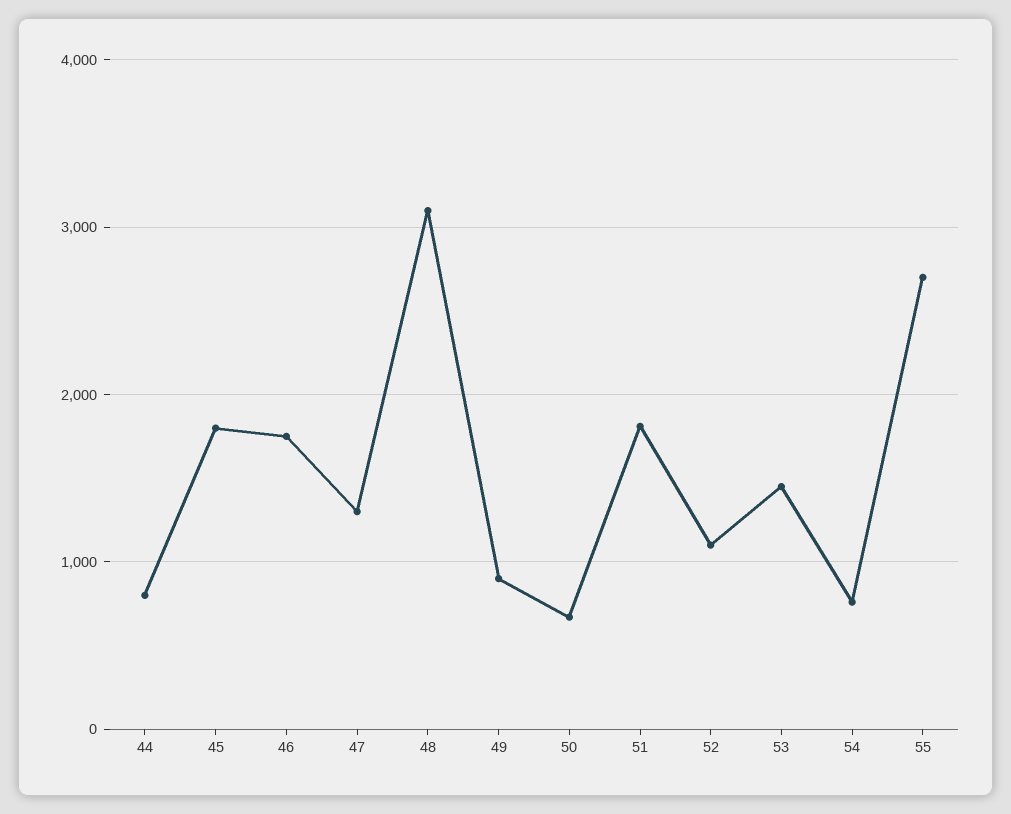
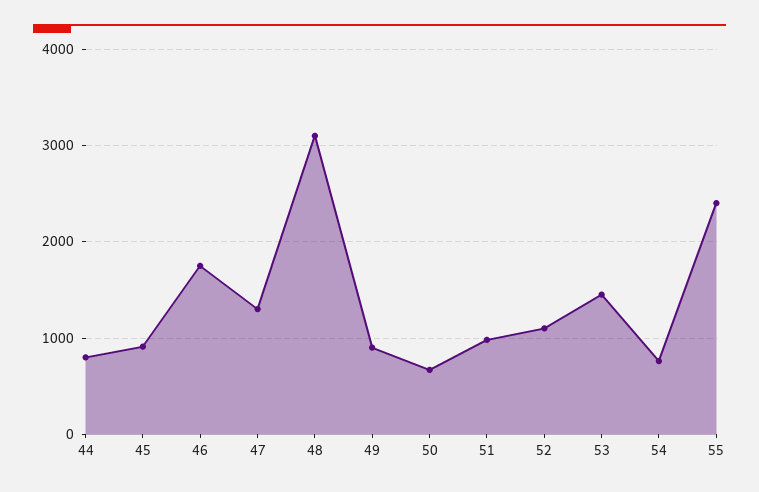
  {
    "44": 800,
-   "45": 1800,
+   "45": 900,
    "46": 1800,
    "47": 1300,
    "48": 3100,
    "49": 900,
    "50": 700,
-   "51": 1800,
+   "51": 1000,
    "52": 1100,
    "53": 1500,
    "54": 800,
-   "55": 2700
+   "55": 2400
  }

